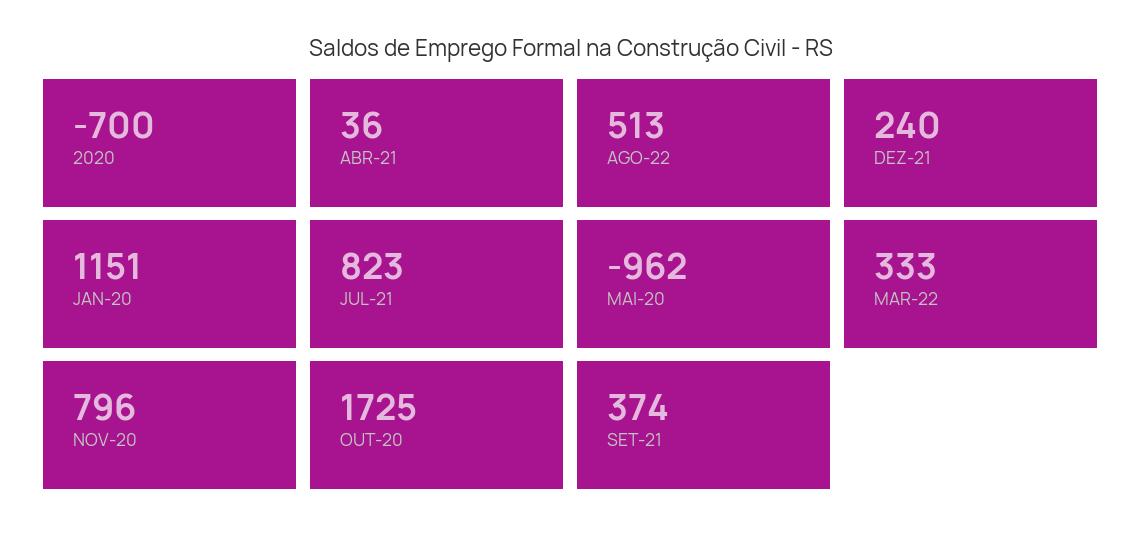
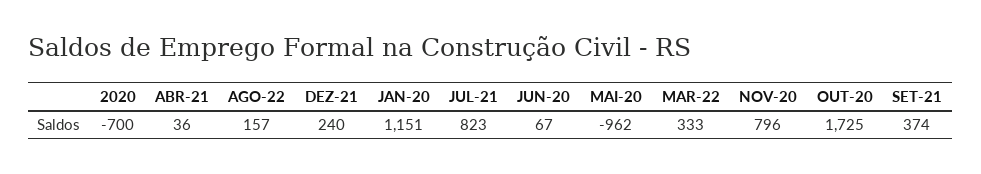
  {
    "2020": -700,
    "ABR-21": 36,
-   "AGO-22": 513,
+   "AGO-22": 157,
    "DEZ-21": 240,
    "JAN-20": 1151,
    "JUL-21": 823,
    "MAI-20": -962,
    "MAR-22": 333,
    "NOV-20": 796,
    "OUT-20": 1725,
-   "SET-21": 374
+   "SET-21": 374,
+   "JUN-20": 67
  }

